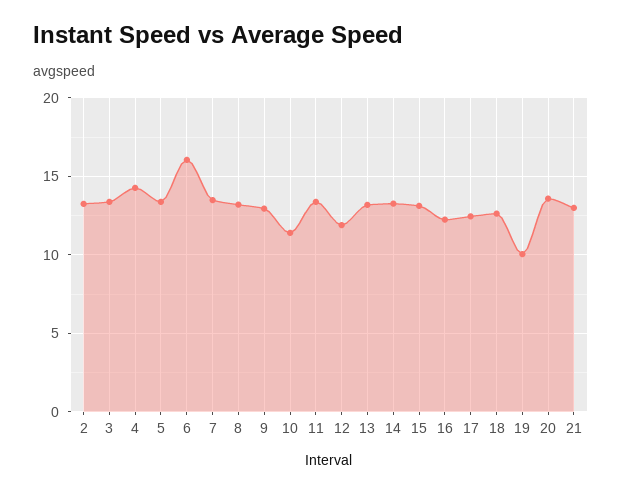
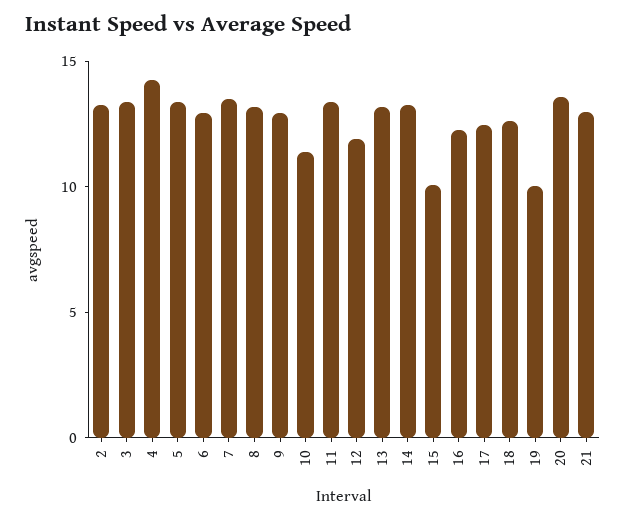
  {
    "2": 13.5,
    "3": 13.5,
    "4": 14.5,
    "5": 13.5,
-   "6": 16,
+   "6": 13,
    "7": 13.5,
    "8": 13,
    "9": 13,
    "10": 11.5,
    "11": 13.5,
    "12": 12,
    "13": 13,
    "14": 13.5,
-   "15": 13,
+   "15": 10,
    "16": 12.5,
    "17": 12.5,
    "18": 12.5,
    "19": 10,
    "20": 13.5,
    "21": 13
  }

